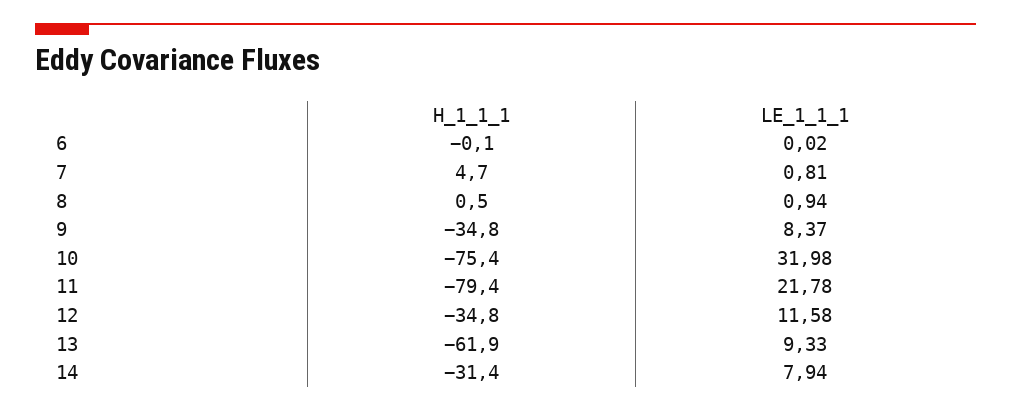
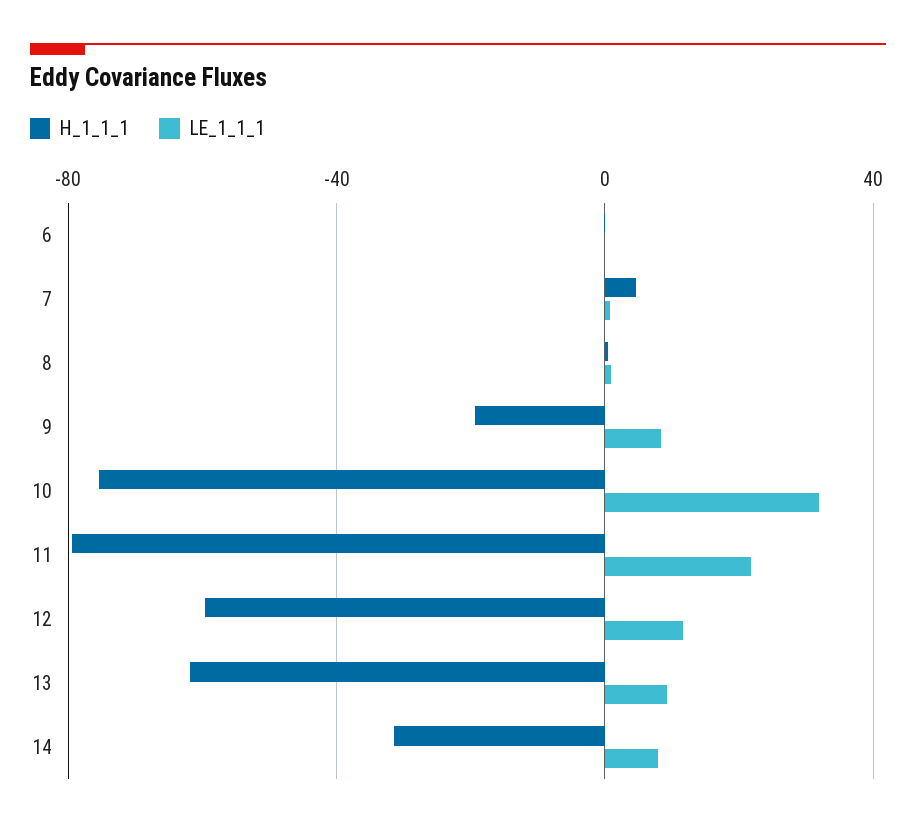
  {
    "H_1_1_1": {
      "6": -0.1,
      "7": 4.7,
      "8": 0.5,
-     "9": -34.8,
+     "9": -20,
      "10": -75.4,
      "11": -79.4,
-     "12": -34.8,
+     "12": -60,
      "13": -61.9,
      "14": -31.4
    },
    "LE_1_1_1": {
      "6": 0.02,
      "7": 0.81,
      "8": 0.94,
      "9": 8.37,
      "10": 31.98,
      "11": 21.78,
      "12": 11.58,
      "13": 9.33,
      "14": 7.94
    }
  }

